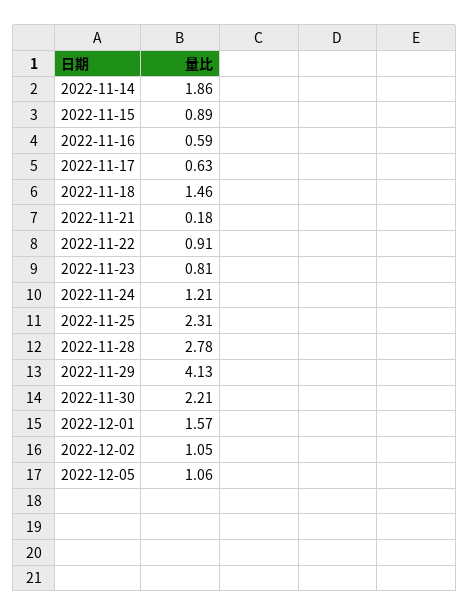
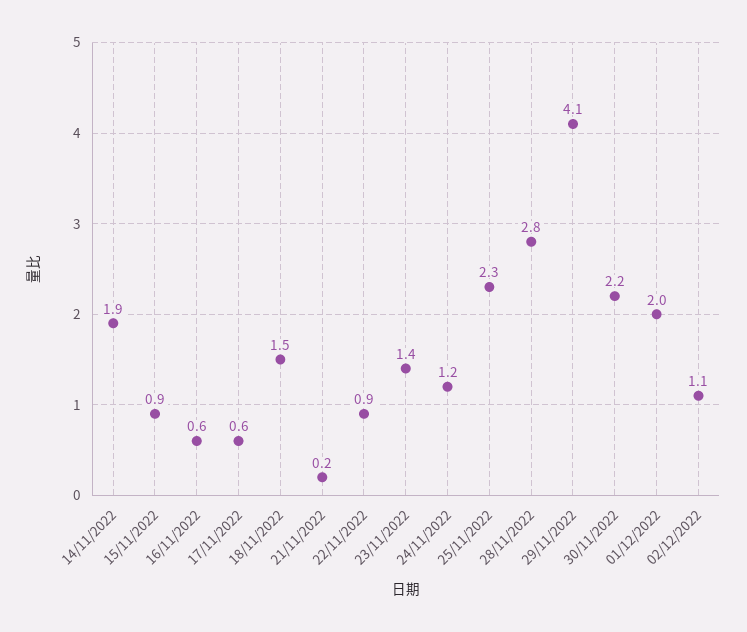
  {
    "2022-11-14": 1.86,
    "2022-11-15": 0.89,
    "2022-11-16": 0.59,
    "2022-11-17": 0.63,
    "2022-11-18": 1.46,
    "2022-11-21": 0.18,
    "2022-11-22": 0.91,
-   "2022-11-23": 0.81,
+   "2022-11-23": 1.4,
    "2022-11-24": 1.21,
    "2022-11-25": 2.31,
    "2022-11-28": 2.78,
    "2022-11-29": 4.13,
    "2022-11-30": 2.21,
-   "2022-12-01": 1.57,
+   "2022-12-01": 2,
-   "2022-12-02": 1.05,
+   "2022-12-02": 1.05
-   "2022-12-05": 1.06
  }

